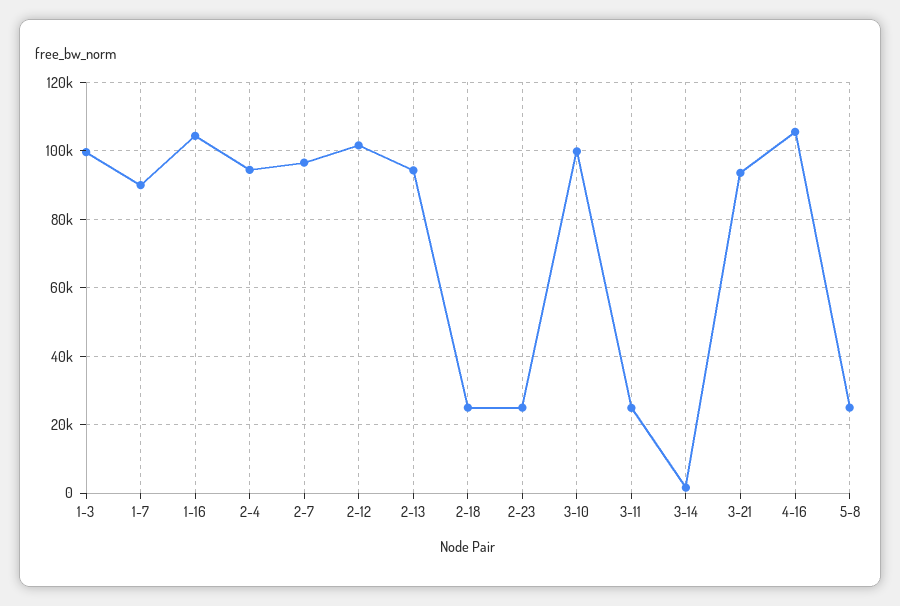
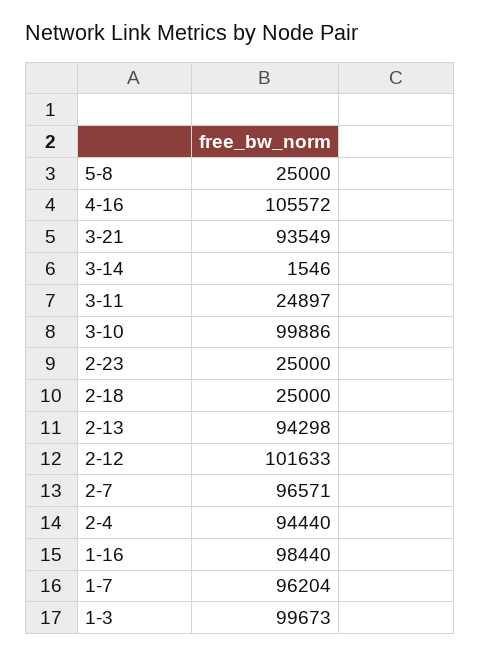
  {
    "1-3": 99673,
-   "1-7": 90000,
+   "1-7": 96204,
-   "1-16": 104000,
+   "1-16": 98440,
    "2-4": 94440,
    "2-7": 96571,
    "2-12": 101633,
    "2-13": 94298,
    "2-18": 25000,
    "2-23": 25000,
    "3-10": 99886,
    "3-11": 24897,
    "3-14": 1546,
    "3-21": 93549,
    "4-16": 105572,
    "5-8": 25000
  }

